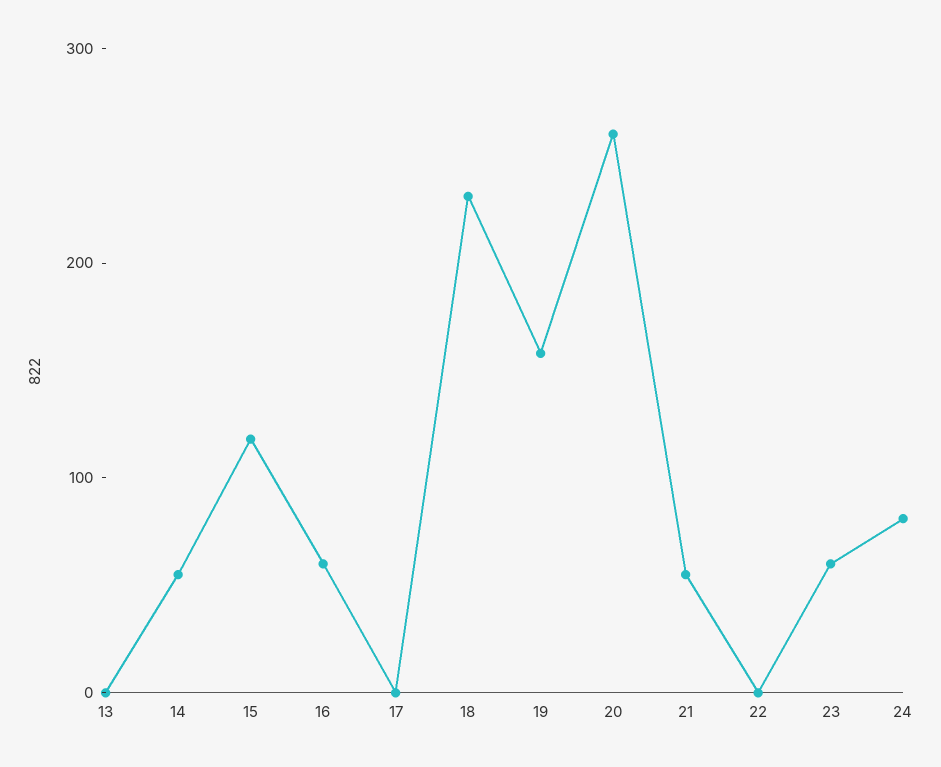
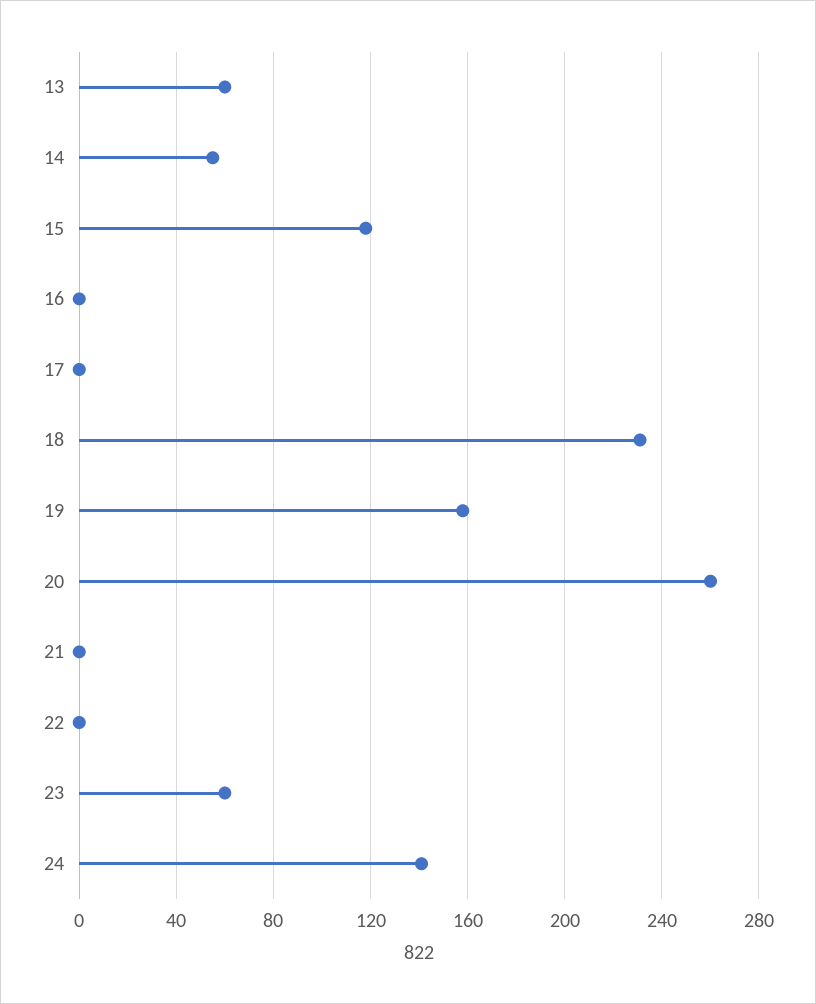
  {
-   "13": 0,
+   "13": 60,
    "14": 55,
    "15": 120,
-   "16": 60,
+   "16": 0,
    "17": 0,
    "18": 230,
    "19": 160,
    "20": 260,
-   "21": 60,
+   "21": 0,
    "22": 0,
    "23": 60,
-   "24": 80
+   "24": 140
  }

